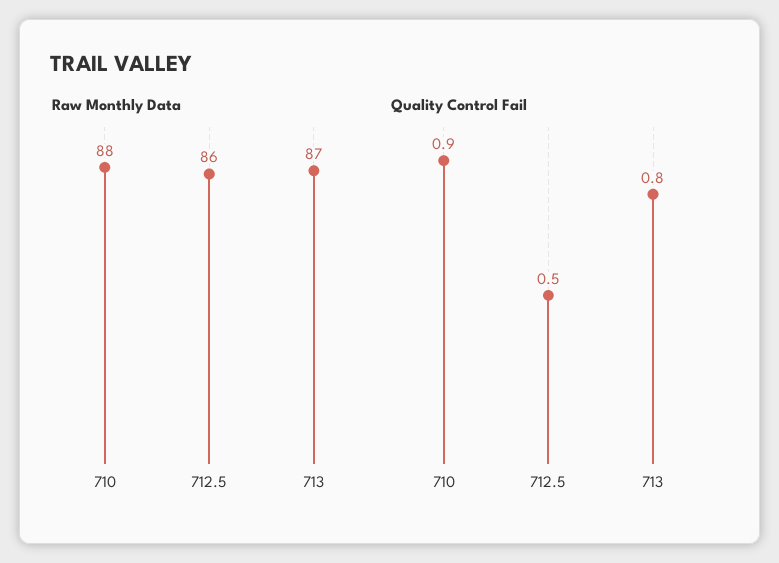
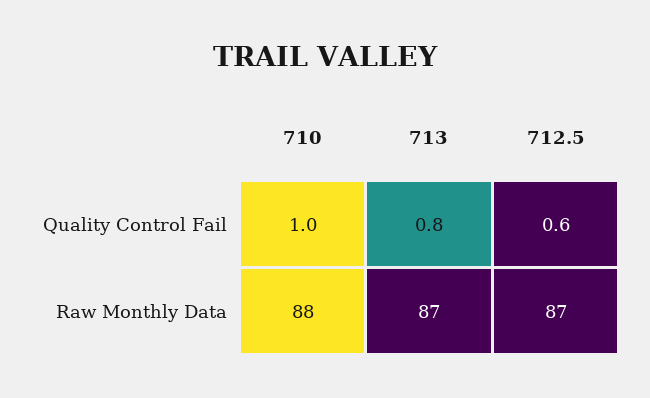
  {
    "Raw Monthly Data": {
      "710": 88,
-     "712.5": 86,
+     "712.5": 87,
      "713": 87
    },
    "Quality Control Fail": {
-     "710": 0.9,
+     "710": 1,
-     "712.5": 0.5,
+     "712.5": 0.6,
      "713": 0.8
    }
  }

